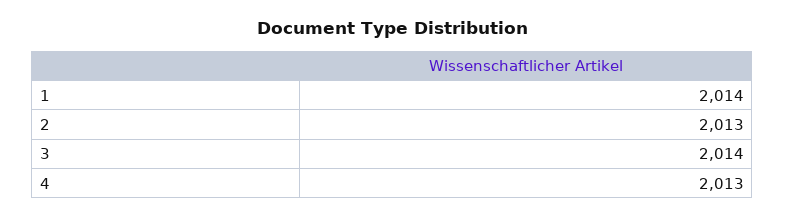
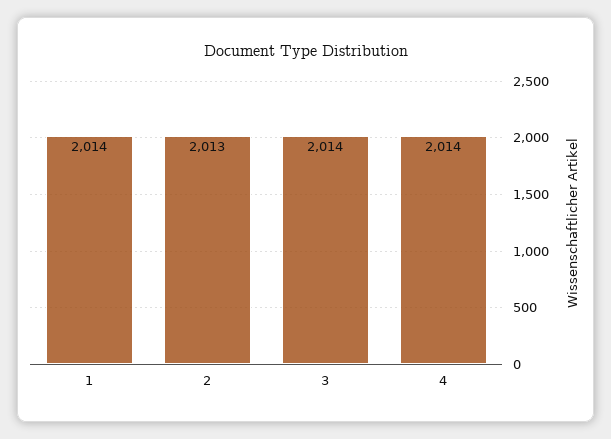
  {
    "1": 2014,
    "2": 2013,
    "3": 2014,
-   "4": 2013
+   "4": 2014
  }

